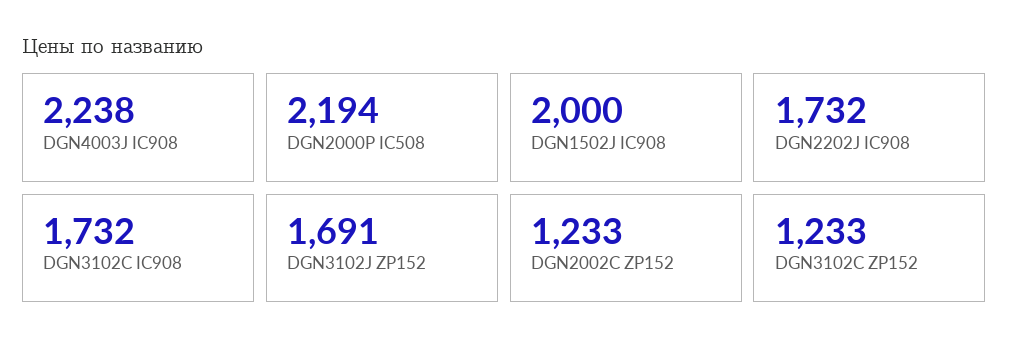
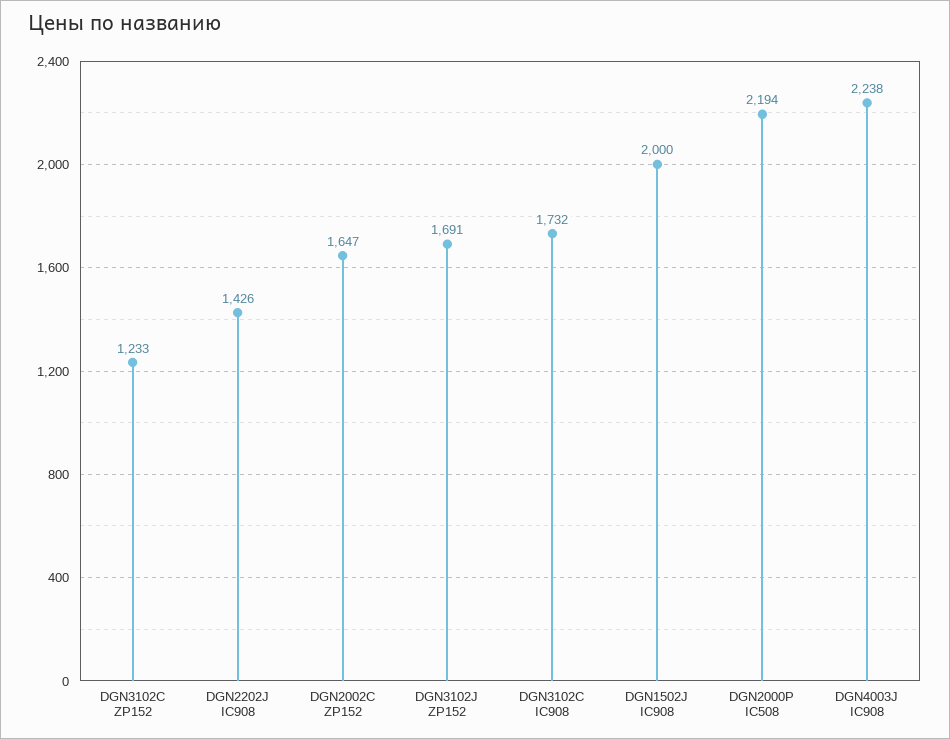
  {
    "DGN4003J IC908": 2238,
    "DGN2000P IC508": 2194,
    "DGN1502J IC908": 2000,
-   "DGN2202J IC908": 1732,
+   "DGN2202J IC908": 1426,
    "DGN3102C IC908": 1732,
    "DGN3102J ZP152": 1691,
-   "DGN2002C ZP152": 1233,
+   "DGN2002C ZP152": 1647,
    "DGN3102C ZP152": 1233
  }

